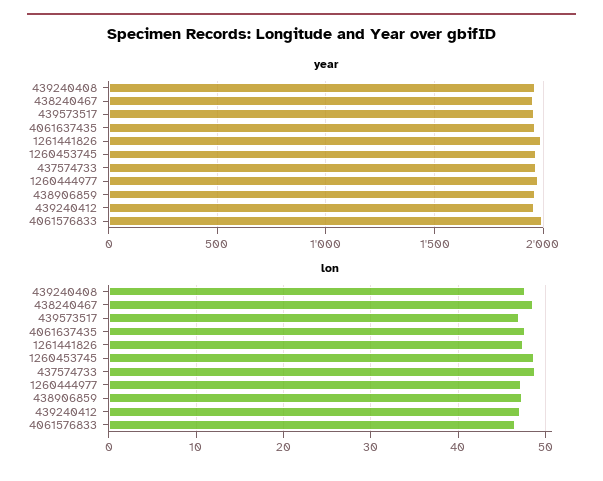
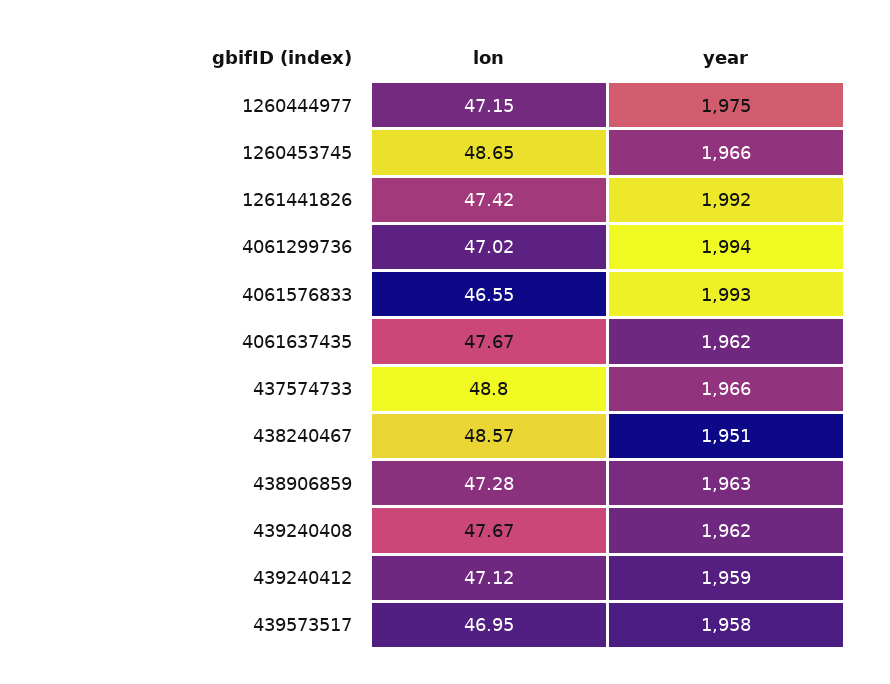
  {
    "year": {
      "439240408": 1962,
      "438240467": 1951,
      "439573517": 1958,
      "4061637435": 1962,
      "1261441826": 1992,
      "1260453745": 1966,
      "437574733": 1966,
      "1260444977": 1975,
      "438906859": 1963,
      "439240412": 1959,
-     "4061576833": 1993
+     "4061576833": 1993,
+     "4061299736": 1994
    },
    "lon": {
      "439240408": 47.67,
      "438240467": 48.57,
      "439573517": 46.95,
      "4061637435": 47.67,
      "1261441826": 47.42,
      "1260453745": 48.65,
      "437574733": 48.8,
      "1260444977": 47.15,
      "438906859": 47.28,
      "439240412": 47.12,
-     "4061576833": 46.55
+     "4061576833": 46.55,
+     "4061299736": 47.02
    }
  }

